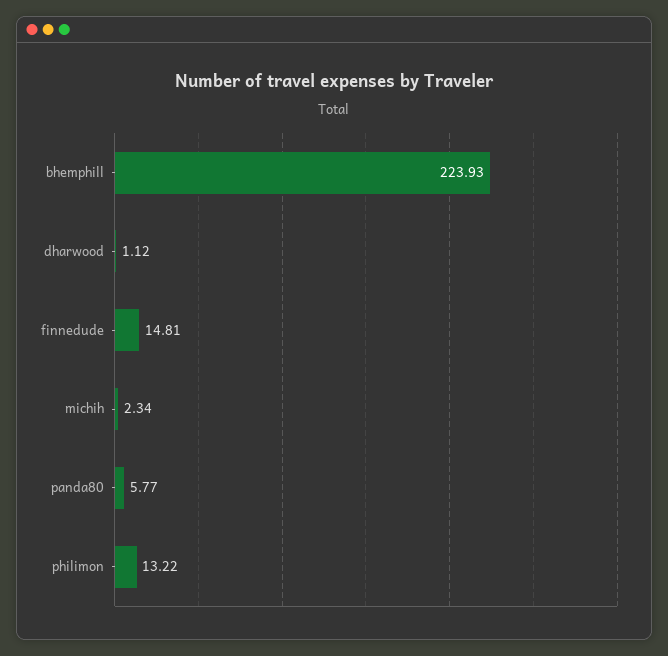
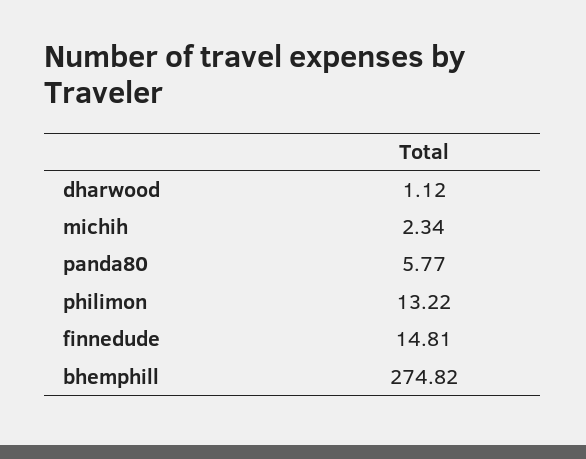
  {
-   "bhemphill": 223.93,
+   "bhemphill": 274.82,
    "dharwood": 1.12,
    "finnedude": 14.81,
    "michih": 2.34,
    "panda80": 5.77,
    "philimon": 13.22
  }

